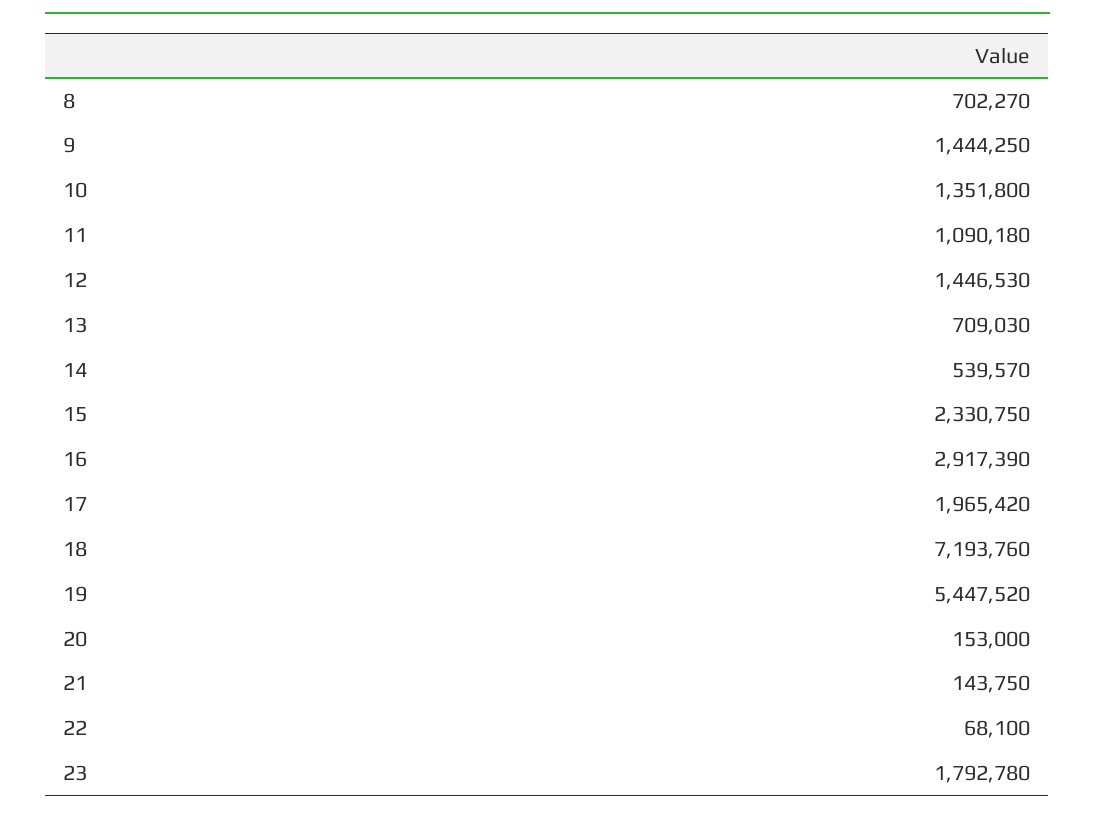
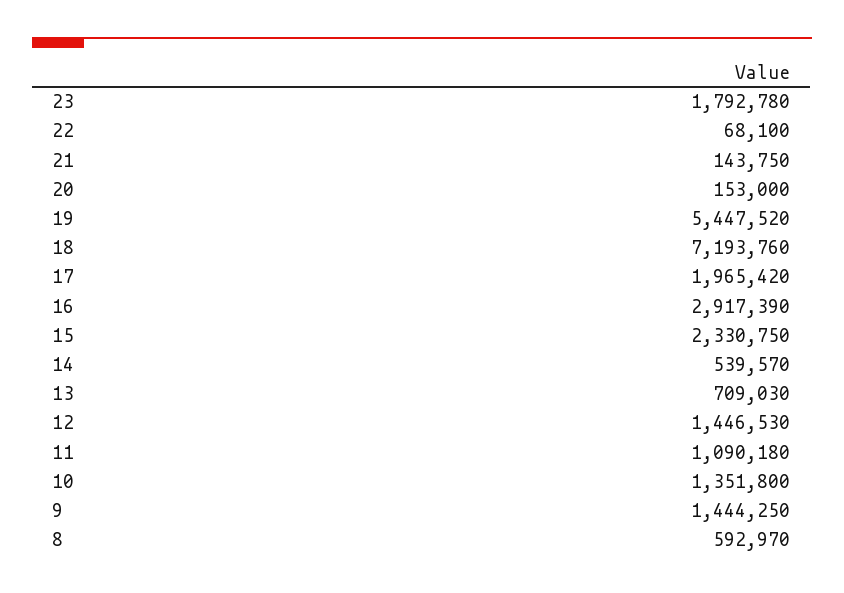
  {
-   "8": 702270,
+   "8": 592970,
    "9": 1444250,
    "10": 1351800,
    "11": 1090180,
    "12": 1446530,
    "13": 709030,
    "14": 539570,
    "15": 2330750,
    "16": 2917390,
    "17": 1965420,
    "18": 7193760,
    "19": 5447520,
    "20": 153000,
    "21": 143750,
    "22": 68100,
    "23": 1792780
  }

